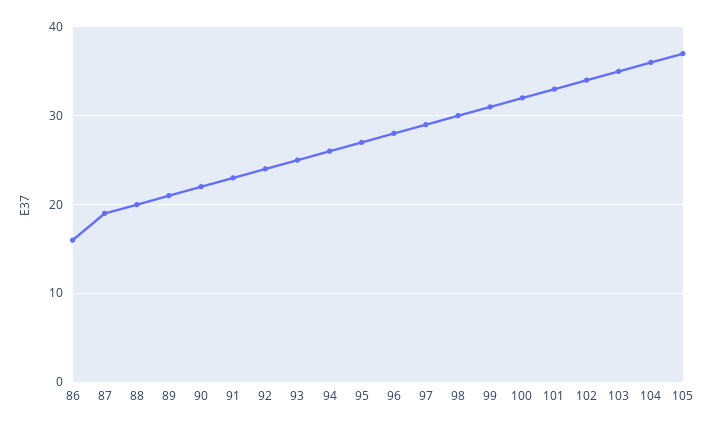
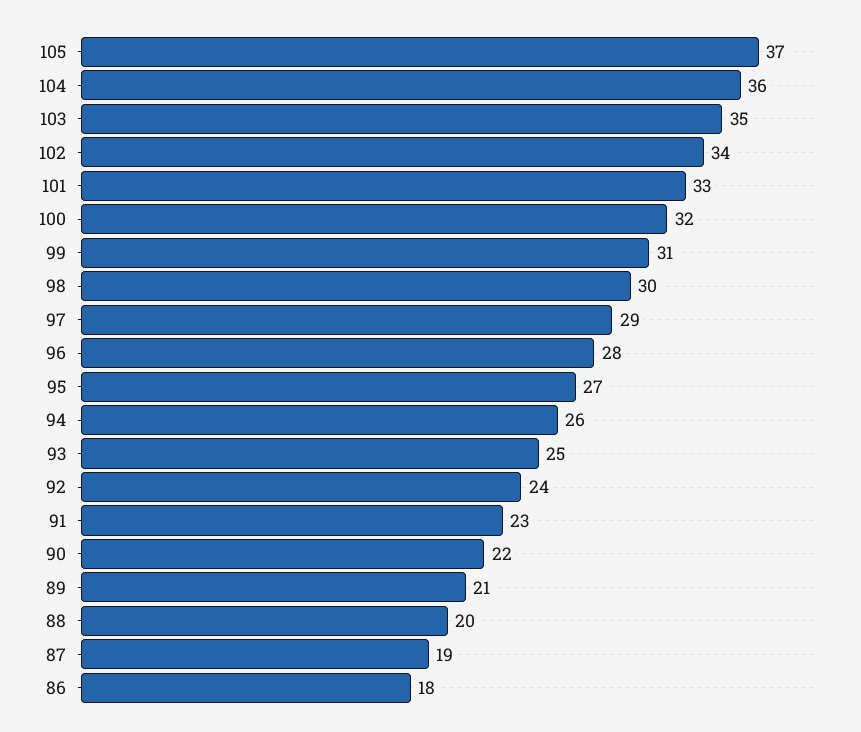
  {
-   "86": 16,
+   "86": 18,
    "87": 19,
    "88": 20,
    "89": 21,
    "90": 22,
    "91": 23,
    "92": 24,
    "93": 25,
    "94": 26,
    "95": 27,
    "96": 28,
    "97": 29,
    "98": 30,
    "99": 31,
    "100": 32,
    "101": 33,
    "102": 34,
    "103": 35,
    "104": 36,
    "105": 37
  }

